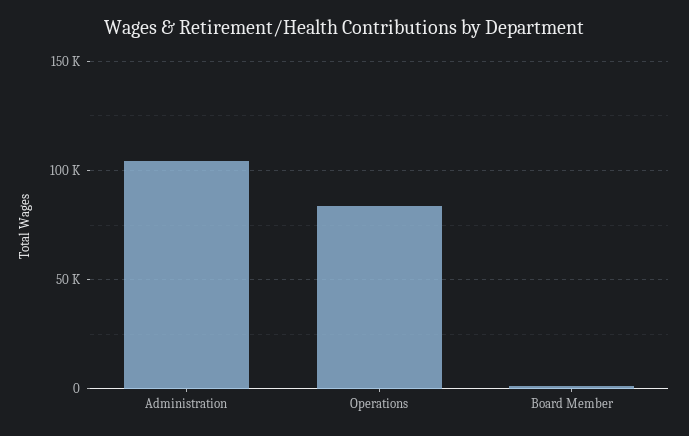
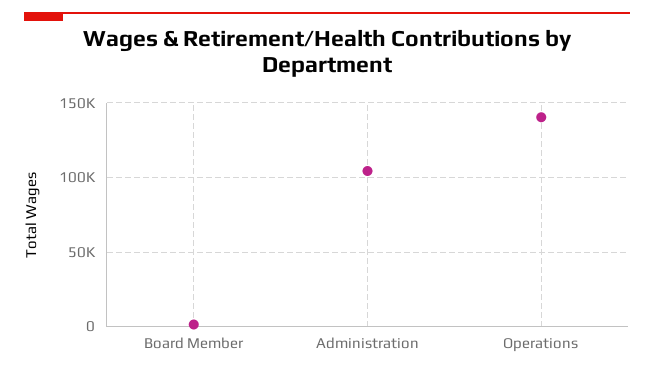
  {
    "Administration": 105000,
-   "Operations": 85000,
+   "Operations": 140000,
    "Board Member": 0
  }

